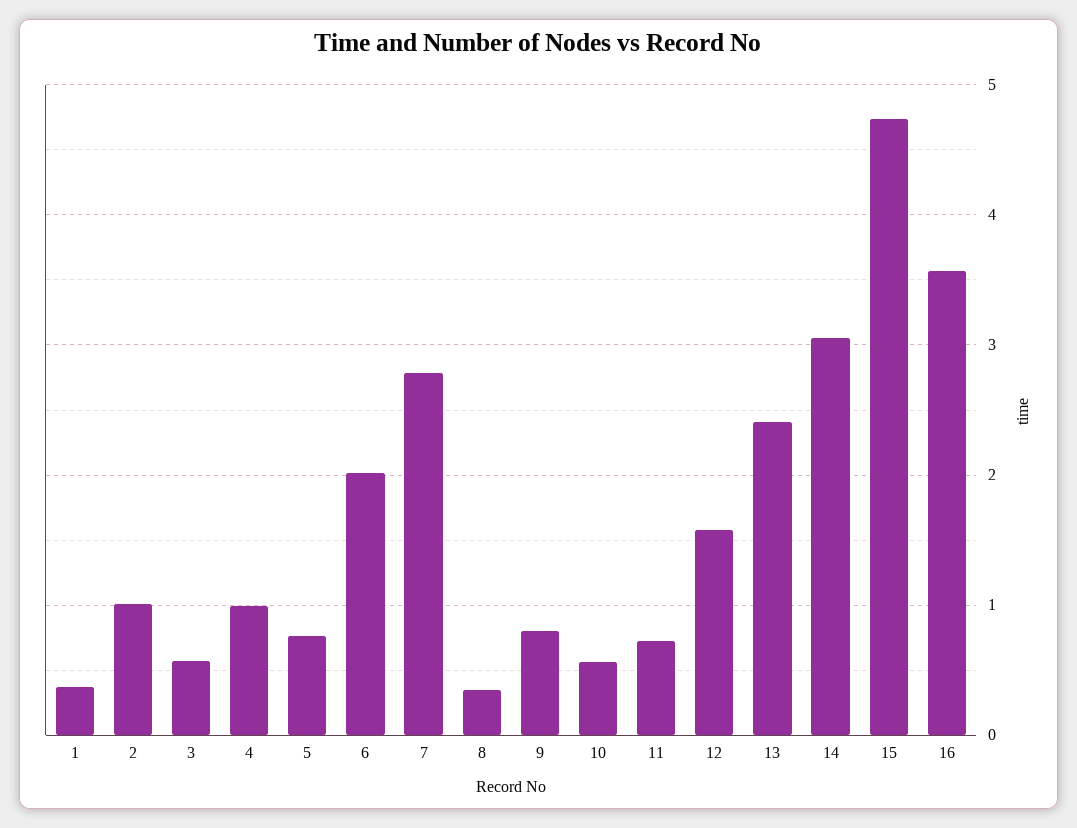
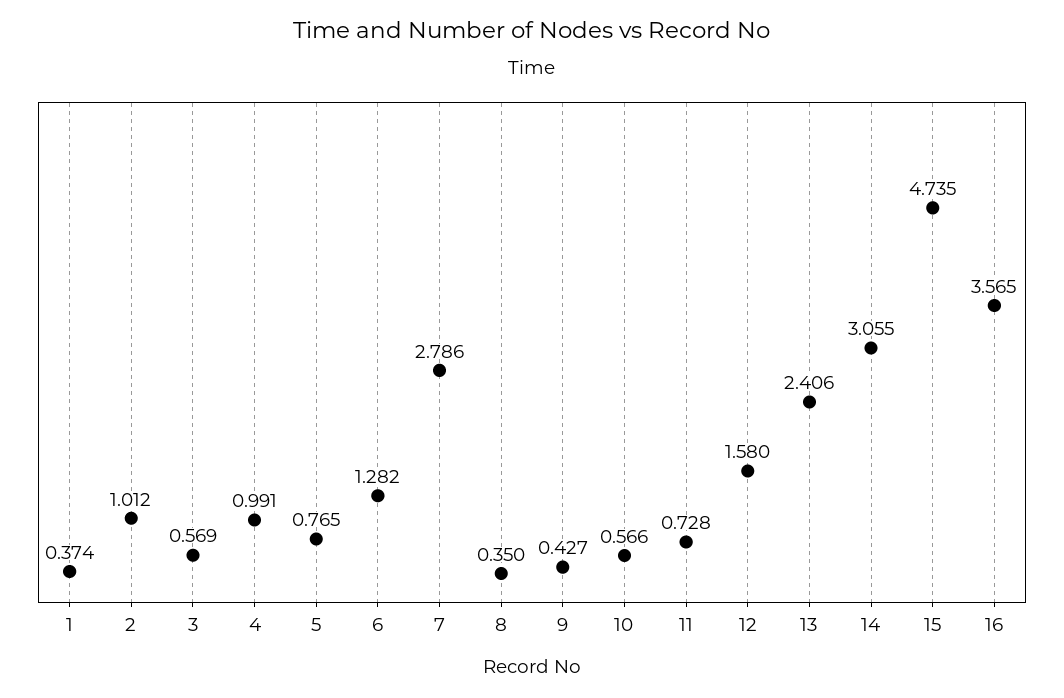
  {
    "1": 0.374,
    "2": 1.012,
    "3": 0.569,
    "4": 0.991,
    "5": 0.765,
-   "6": 2,
+   "6": 1.282,
    "7": 2.786,
    "8": 0.35,
-   "9": 0.8,
+   "9": 0.427,
    "10": 0.566,
    "11": 0.728,
    "12": 1.58,
    "13": 2.406,
    "14": 3.055,
    "15": 4.735,
    "16": 3.565
  }

